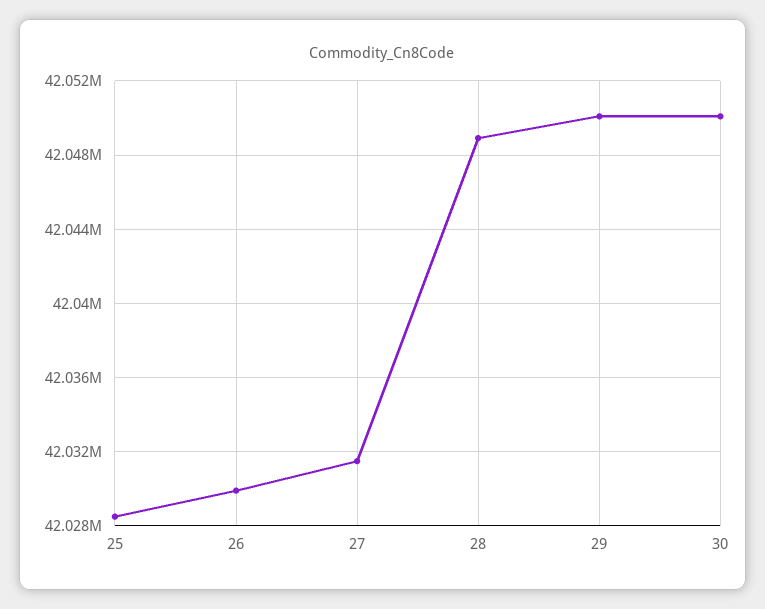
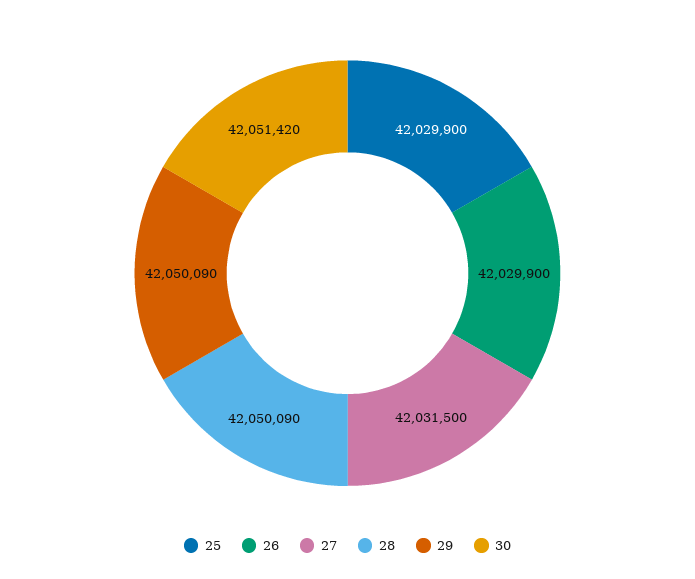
  {
-   "25": 42028500,
+   "25": 42029900,
    "26": 42029900,
    "27": 42031500,
-   "28": 42049000,
+   "28": 42050090,
    "29": 42050090,
-   "30": 42050000
+   "30": 42051420
  }

